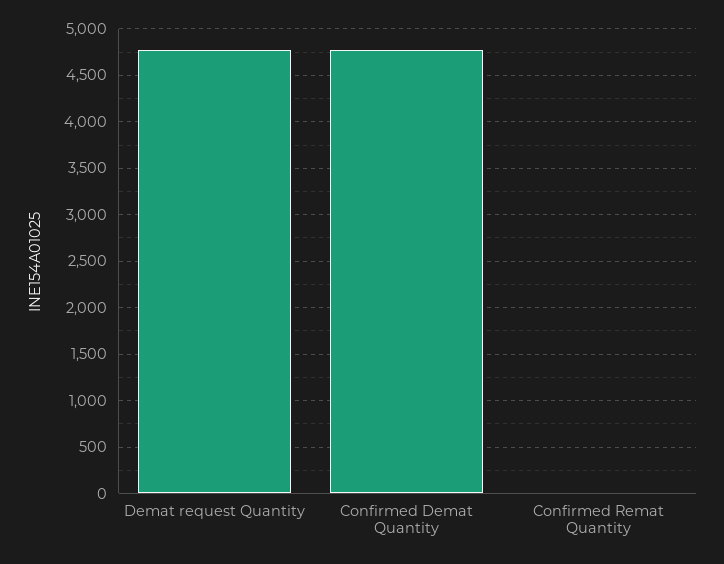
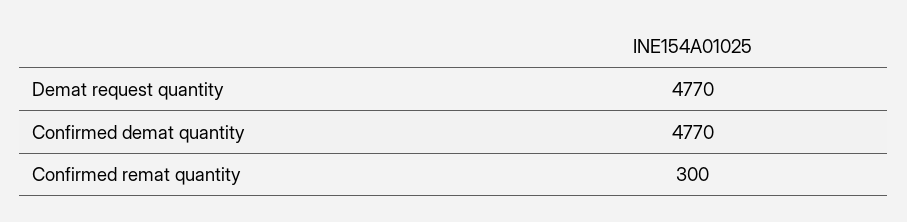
  {
    "Demat request Quantity": 4770,
    "Confirmed Demat Quantity": 4770,
-   "Confirmed Remat Quantity": 0
+   "Confirmed Remat Quantity": 300
  }

